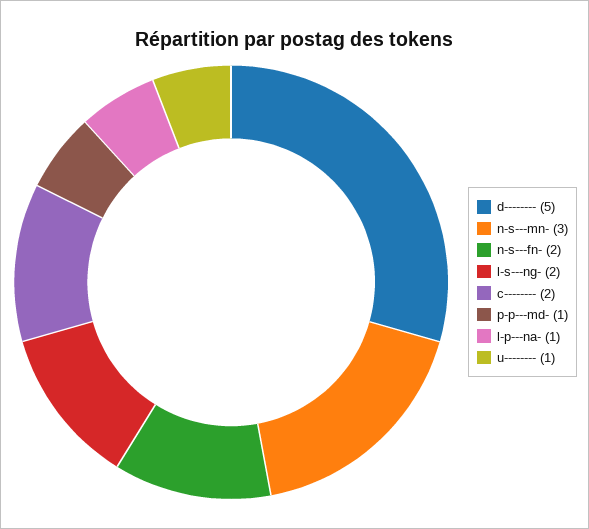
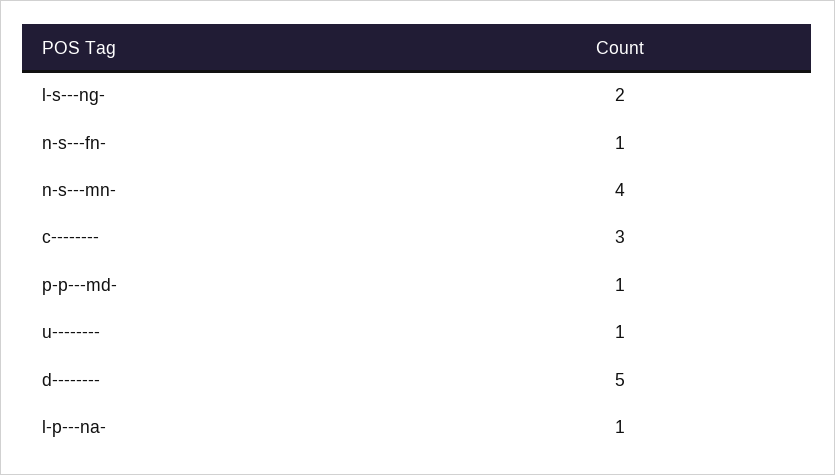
  {
    "d--------": 5,
-   "n-s---mn-": 3,
+   "n-s---mn-": 4,
-   "n-s---fn-": 2,
+   "n-s---fn-": 1,
    "l-s---ng-": 2,
-   "c--------": 2,
+   "c--------": 3,
    "p-p---md-": 1,
    "l-p---na-": 1,
    "u--------": 1
  }

